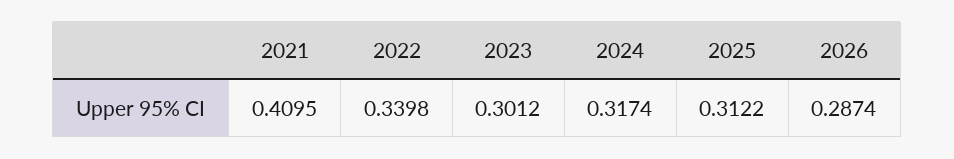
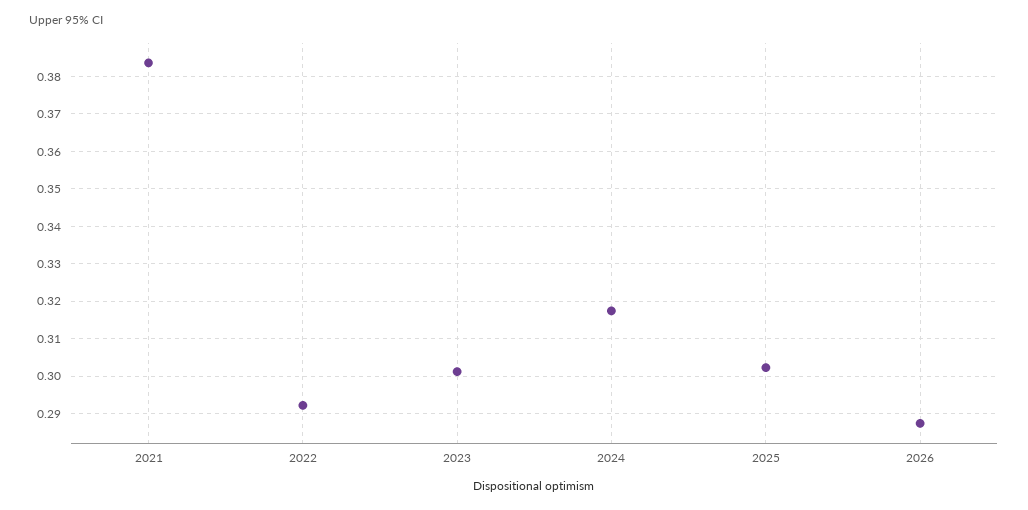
  {
-   "2021": 0.4095,
+   "2021": 0.384,
-   "2022": 0.3398,
+   "2022": 0.292,
    "2023": 0.3012,
    "2024": 0.3174,
-   "2025": 0.3122,
+   "2025": 0.302,
    "2026": 0.2874
  }

